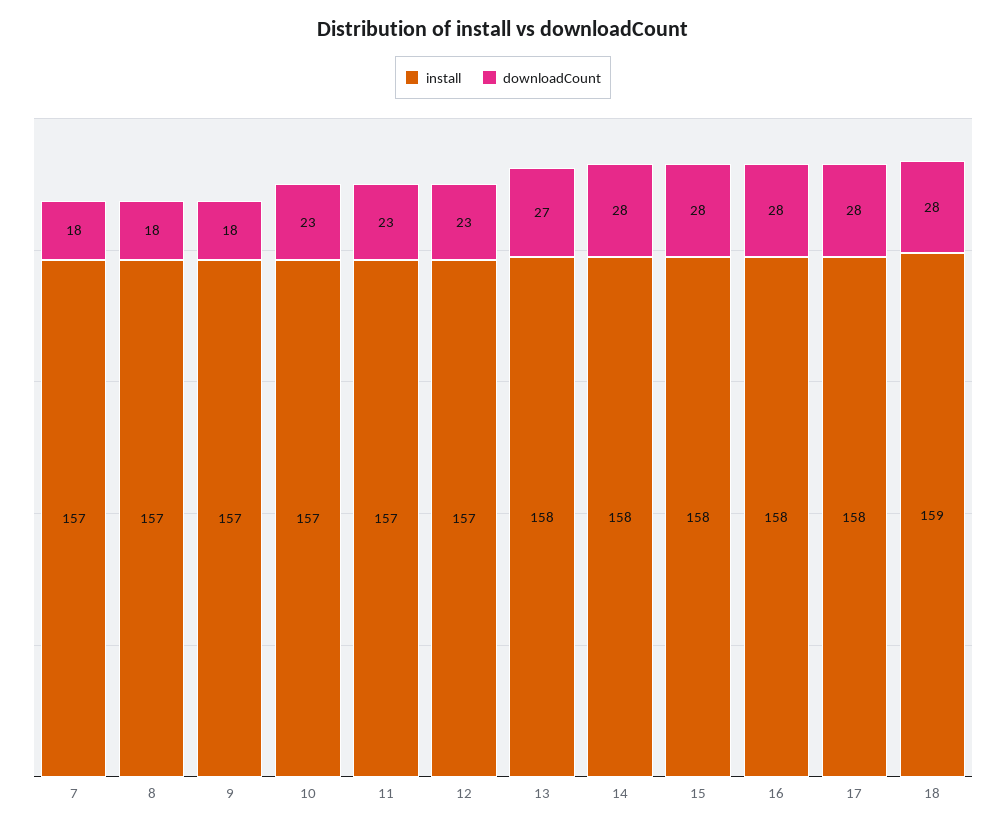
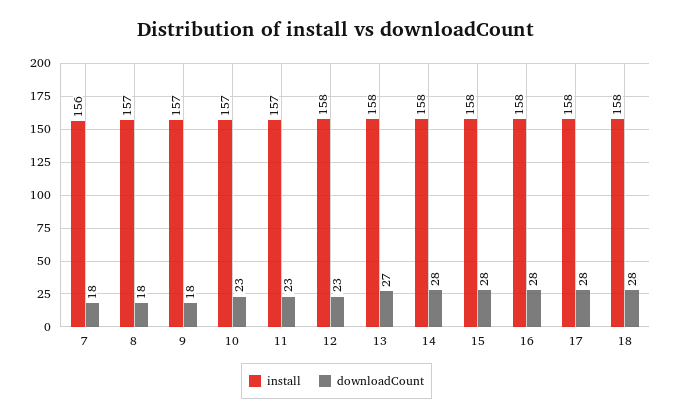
  {
    "install": {
-     "7": 157,
+     "7": 156,
      "8": 157,
      "9": 157,
      "10": 157,
      "11": 157,
-     "12": 157,
+     "12": 158,
      "13": 158,
      "14": 158,
      "15": 158,
      "16": 158,
      "17": 158,
-     "18": 159
+     "18": 158
    },
    "downloadCount": {
      "7": 18,
      "8": 18,
      "9": 18,
      "10": 23,
      "11": 23,
      "12": 23,
      "13": 27,
      "14": 28,
      "15": 28,
      "16": 28,
      "17": 28,
      "18": 28
    }
  }

